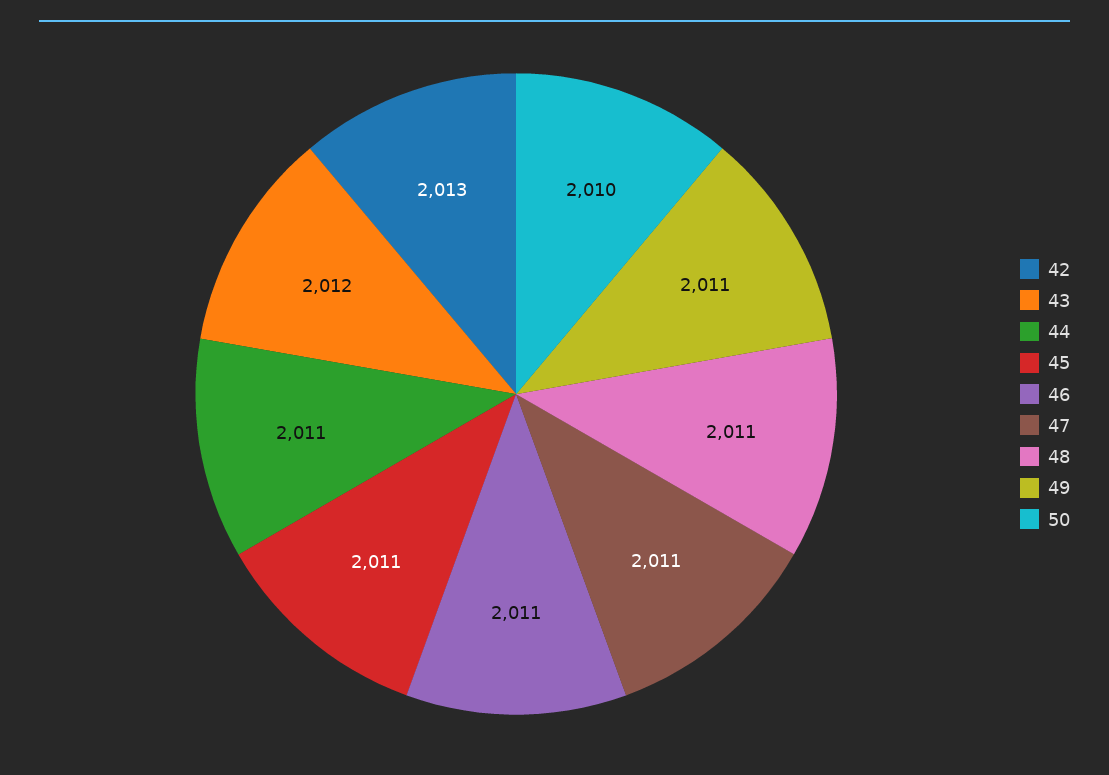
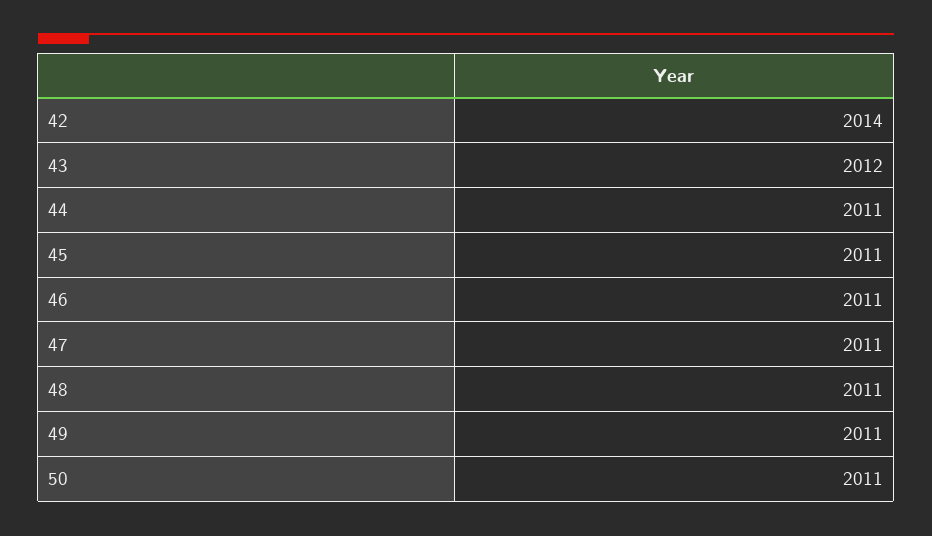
  {
-   "42": 2013,
+   "42": 2014,
    "43": 2012,
    "44": 2011,
    "45": 2011,
    "46": 2011,
    "47": 2011,
    "48": 2011,
    "49": 2011,
-   "50": 2010
+   "50": 2011
  }

